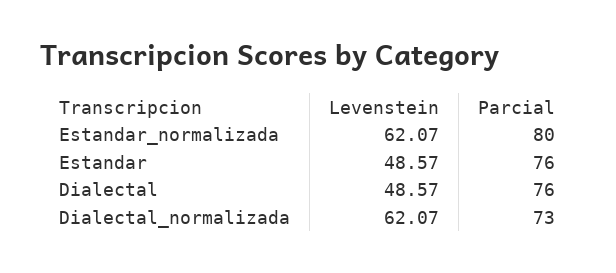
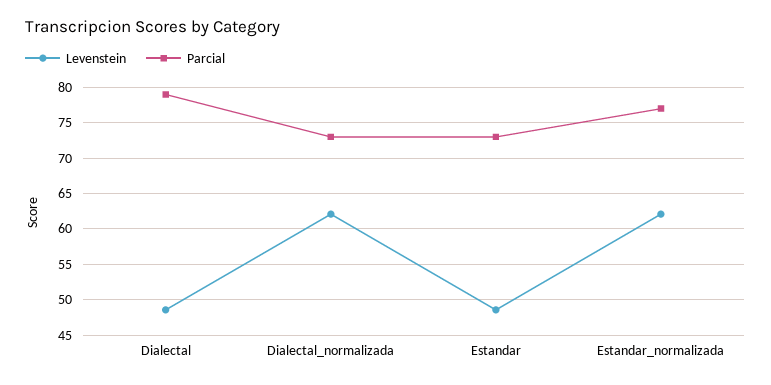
  {
    "Levenstein": {
      "Estandar_normalizada": 62.07,
      "Estandar": 48.57,
      "Dialectal": 48.57,
      "Dialectal_normalizada": 62.07
    },
    "Parcial": {
-     "Estandar_normalizada": 80,
+     "Estandar_normalizada": 77,
-     "Estandar": 76,
+     "Estandar": 73,
-     "Dialectal": 76,
+     "Dialectal": 79,
      "Dialectal_normalizada": 73
    }
  }

